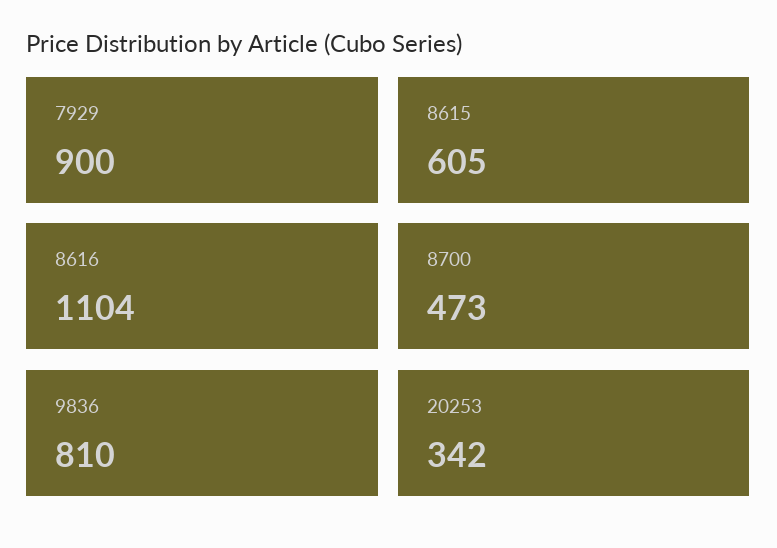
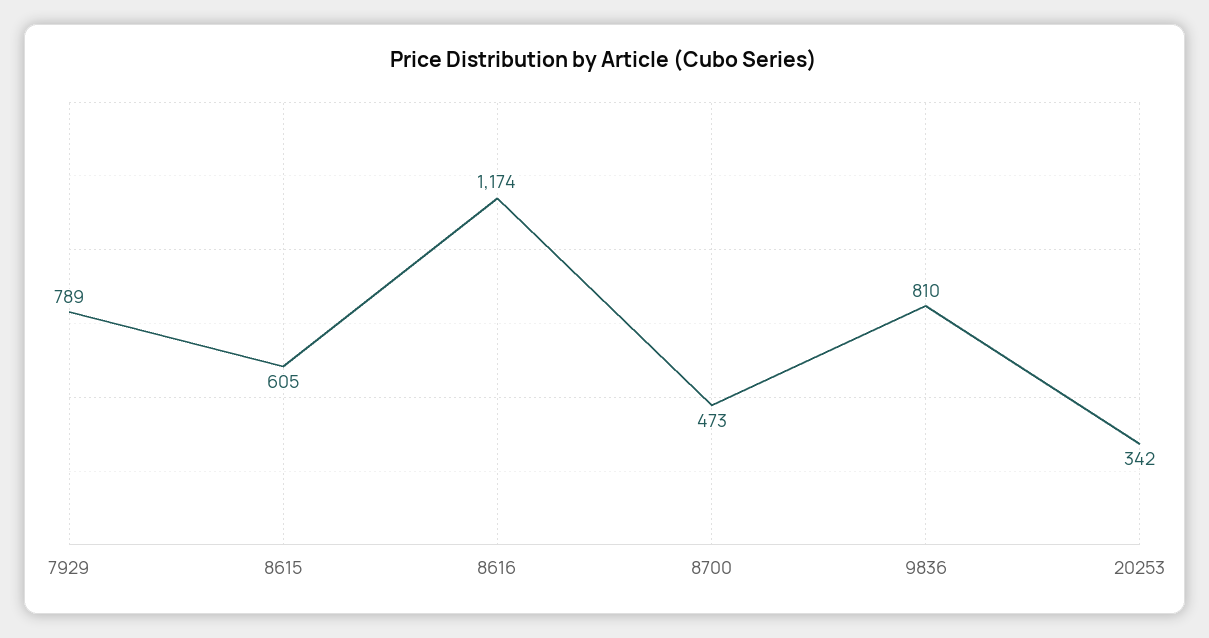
  {
-   "7929": 900,
+   "7929": 789,
    "8615": 605,
-   "8616": 1104,
+   "8616": 1174,
    "8700": 473,
    "9836": 810,
    "20253": 342
  }

